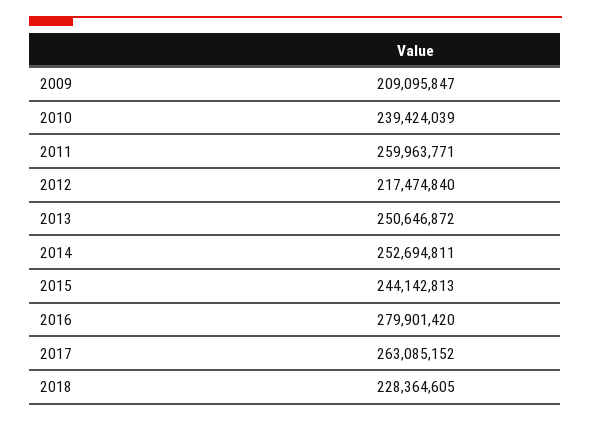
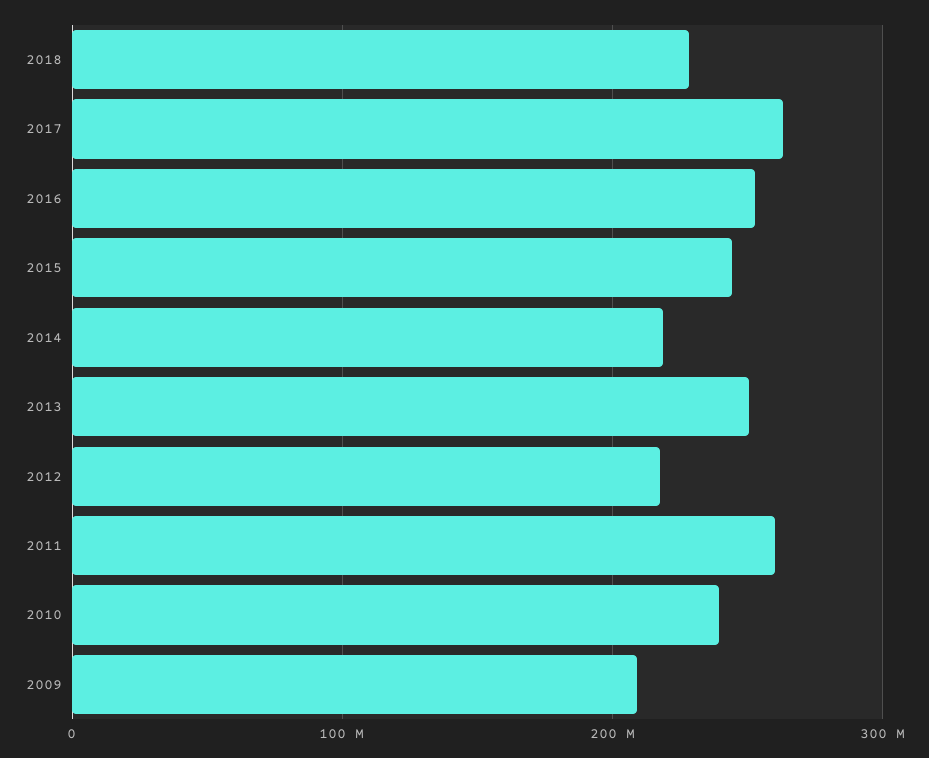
  {
    "2009": 209095847,
    "2010": 239424039,
    "2011": 259963771,
    "2012": 217474840,
    "2013": 250646872,
-   "2014": 252694811,
+   "2014": 220000000,
    "2015": 244142813,
-   "2016": 279901420,
+   "2016": 250000000,
    "2017": 263085152,
    "2018": 228364605
  }

